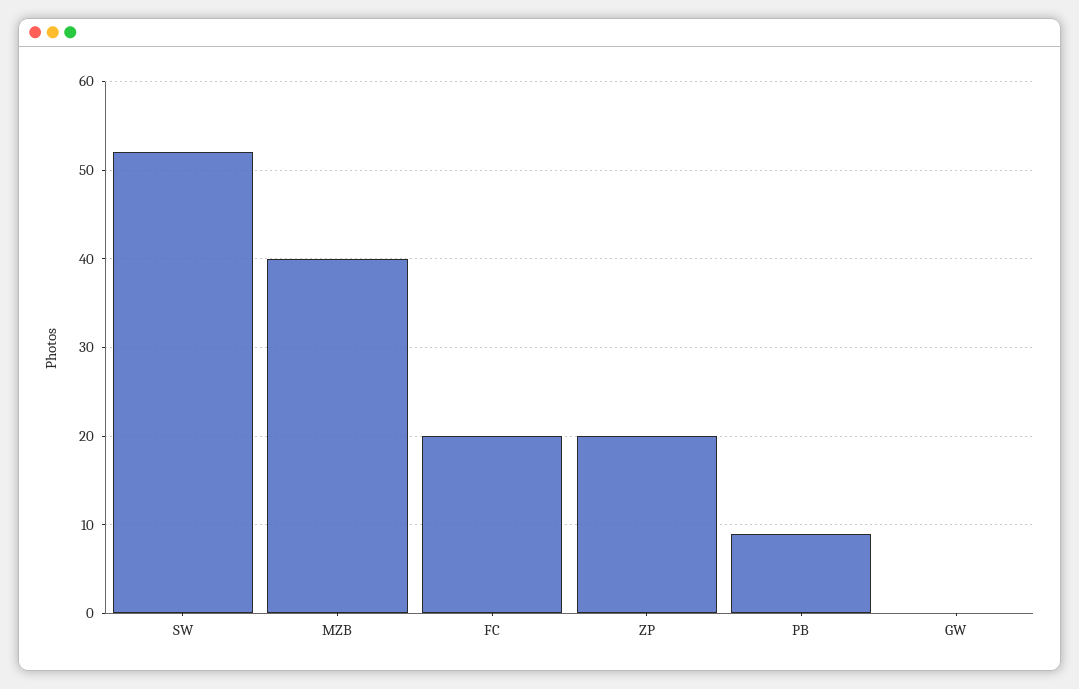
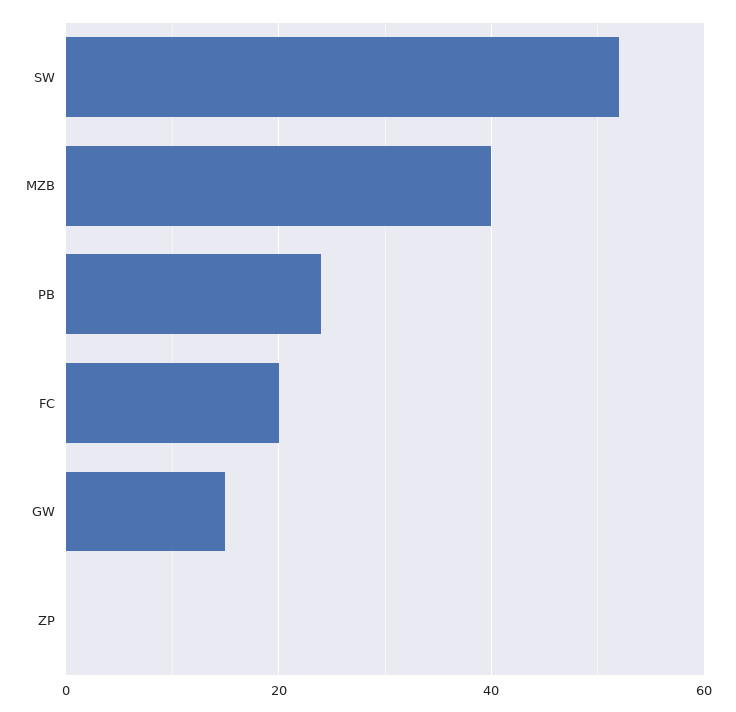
  {
    "SW": 52,
    "MZB": 40,
    "FC": 20,
-   "ZP": 20,
+   "ZP": 0,
-   "PB": 9,
+   "PB": 25,
-   "GW": 0
+   "GW": 15
  }

